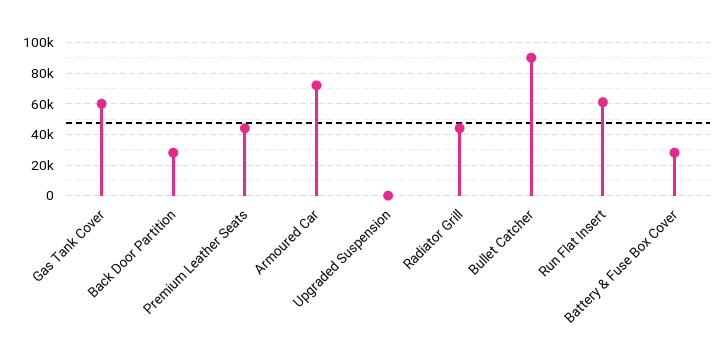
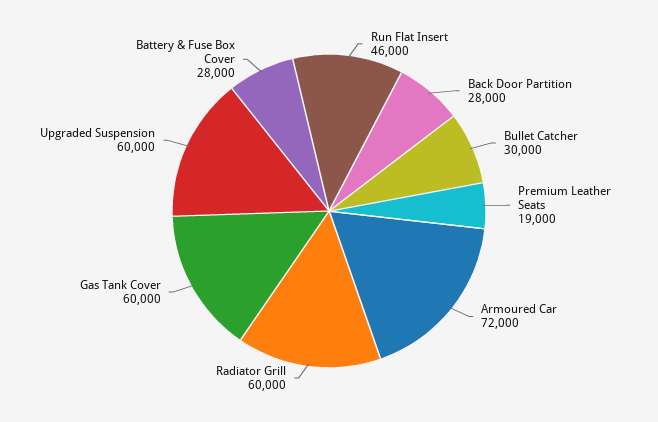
  {
    "Gas Tank Cover": 60000,
    "Back Door Partition": 28000,
-   "Premium Leather Seats": 45000,
+   "Premium Leather Seats": 19000,
    "Armoured Car": 72000,
-   "Upgraded Suspension": 0,
+   "Upgraded Suspension": 60000,
-   "Radiator Grill": 45000,
+   "Radiator Grill": 60000,
-   "Bullet Catcher": 90000,
+   "Bullet Catcher": 30000,
-   "Run Flat Insert": 60000,
+   "Run Flat Insert": 46000,
    "Battery & Fuse Box Cover": 28000
  }

